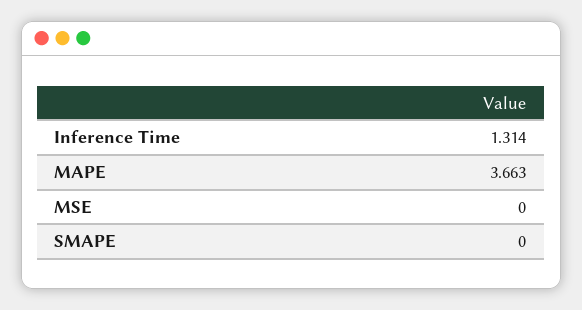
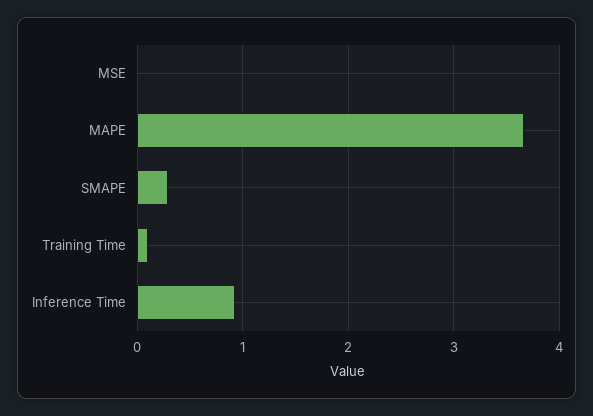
  {
-   "Inference Time": 1.314,
+   "Inference Time": 0.9,
    "MAPE": 3.663,
    "MSE": 0,
-   "SMAPE": 0
+   "SMAPE": 0.3,
+   "Training Time": 0.1
  }

